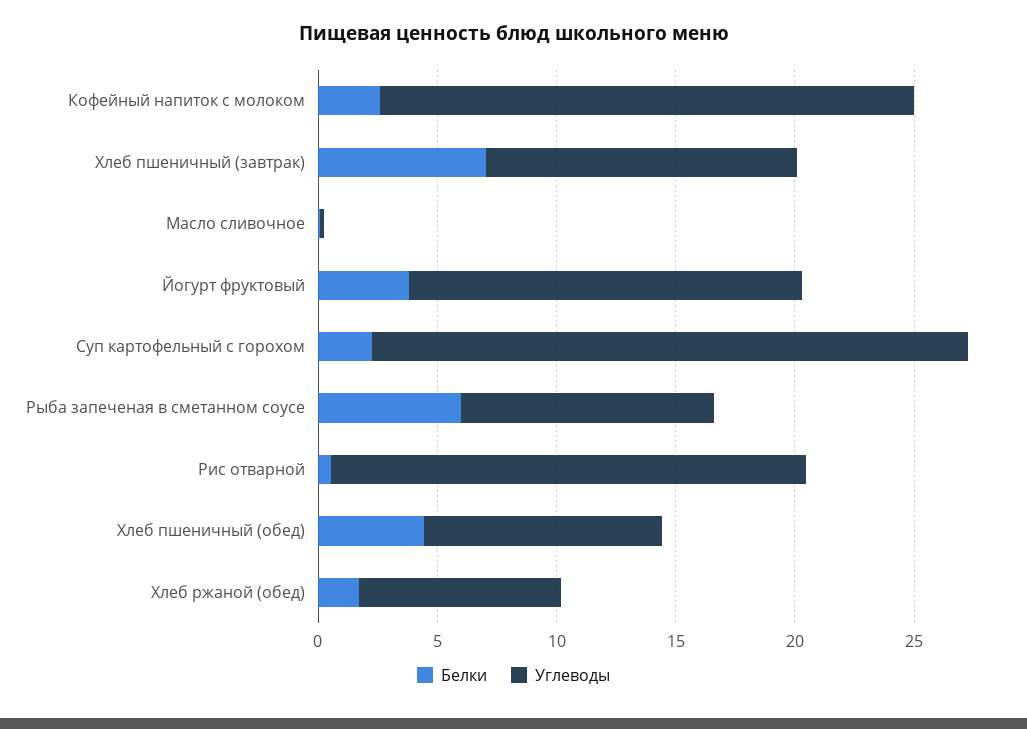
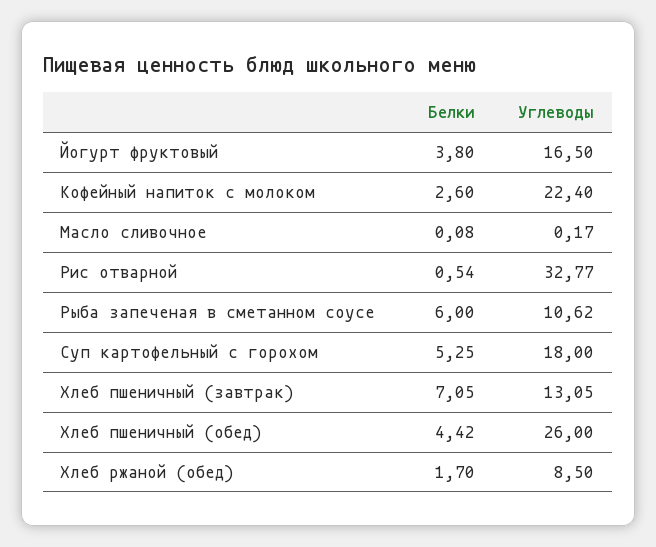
  {
    "Белки": {
      "Кофейный напиток с молоком": 2.6,
      "Хлеб пшеничный (завтрак)": 7.05,
      "Масло сливочное": 0.08,
      "Йогурт фруктовый": 3.8,
-     "Суп картофельный с горохом": 2,
+     "Суп картофельный с горохом": 5.25,
      "Рыба запеченая в сметанном соусе": 6,
      "Рис отварной": 0.54,
      "Хлеб пшеничный (обед)": 4.42,
      "Хлеб ржаной (обед)": 1.7
    },
    "Углеводы": {
      "Кофейный напиток с молоком": 22.4,
      "Хлеб пшеничный (завтрак)": 13.05,
      "Масло сливочное": 0.17,
      "Йогурт фруктовый": 16.5,
-     "Суп картофельный с горохом": 25,
+     "Суп картофельный с горохом": 18,
      "Рыба запеченая в сметанном соусе": 10.62,
-     "Рис отварной": 20,
+     "Рис отварной": 32.77,
-     "Хлеб пшеничный (обед)": 10,
+     "Хлеб пшеничный (обед)": 26,
      "Хлеб ржаной (обед)": 8.5
    }
  }

